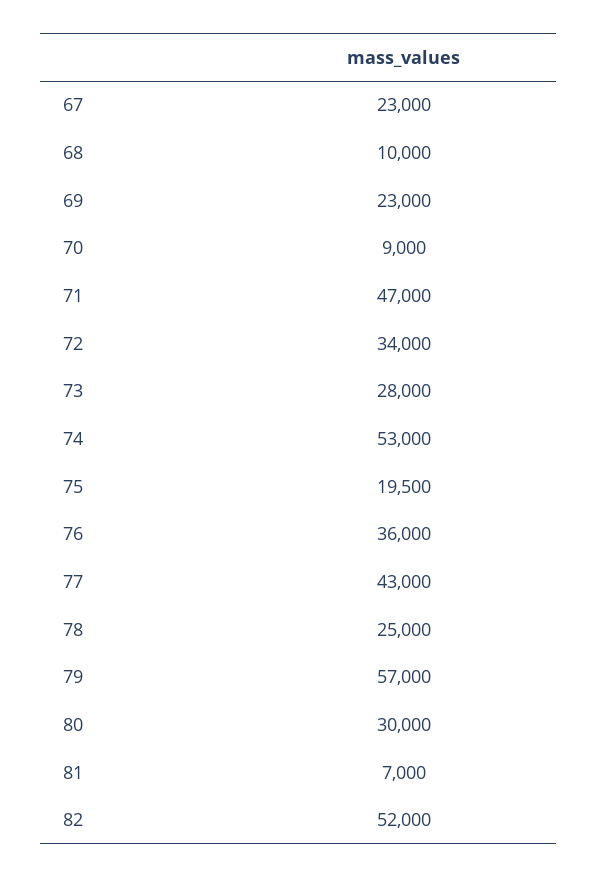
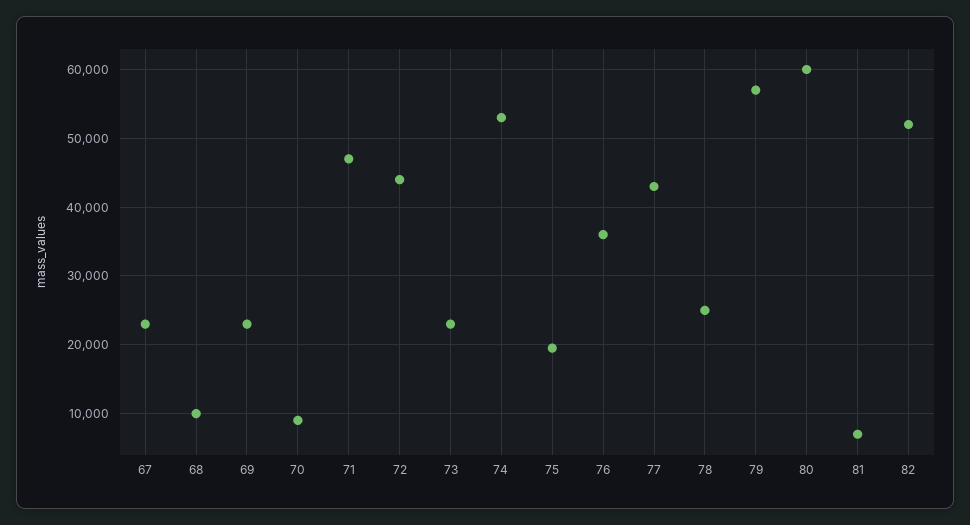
  {
    "67": 23000,
    "68": 10000,
    "69": 23000,
    "70": 9000,
    "71": 47000,
-   "72": 34000,
+   "72": 44000,
-   "73": 28000,
+   "73": 23000,
    "74": 53000,
    "75": 19500,
    "76": 36000,
    "77": 43000,
    "78": 25000,
    "79": 57000,
-   "80": 30000,
+   "80": 60000,
    "81": 7000,
    "82": 52000
  }

